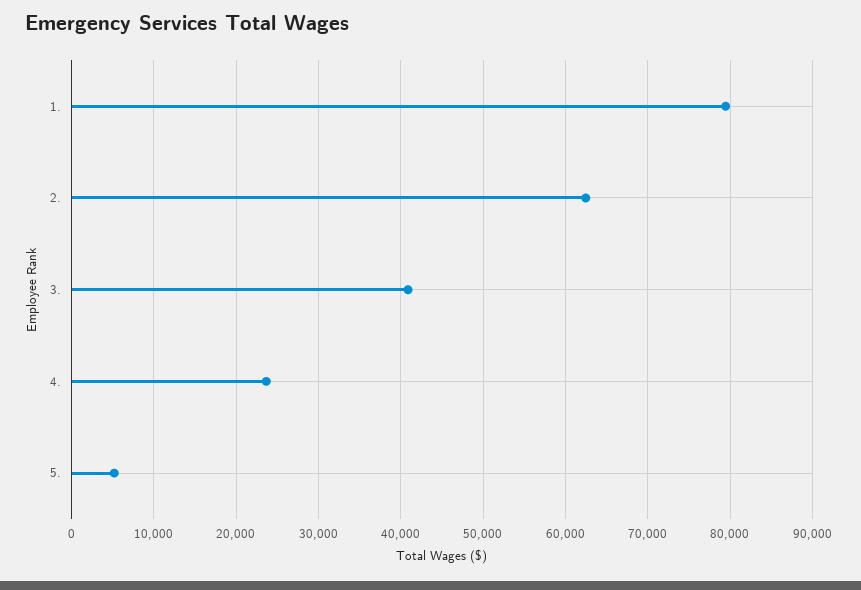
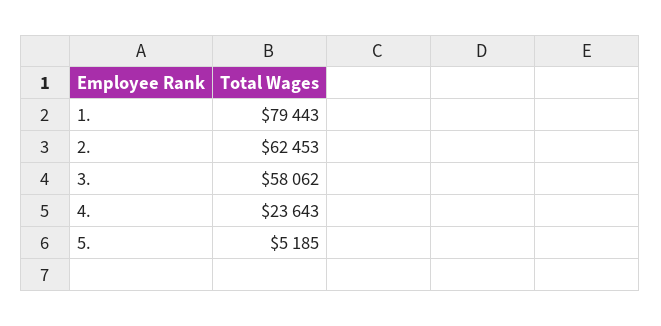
  {
    "1.": 79443,
    "2.": 62453,
-   "3.": 41000,
+   "3.": 58062,
    "4.": 23643,
    "5.": 5185
  }

